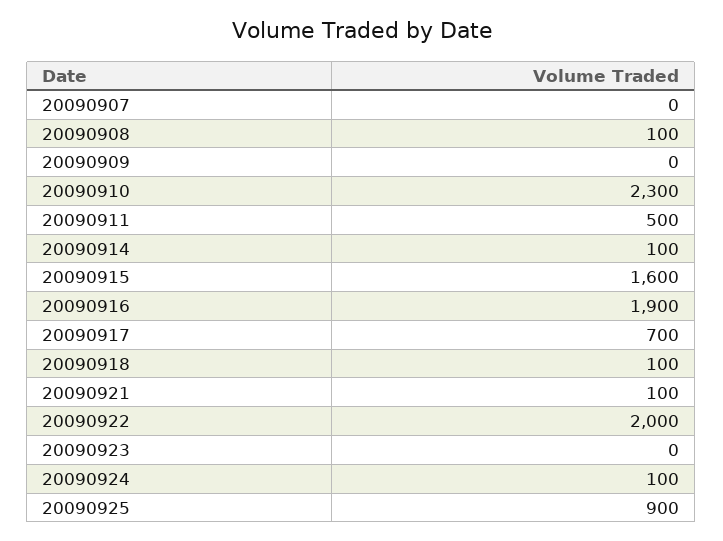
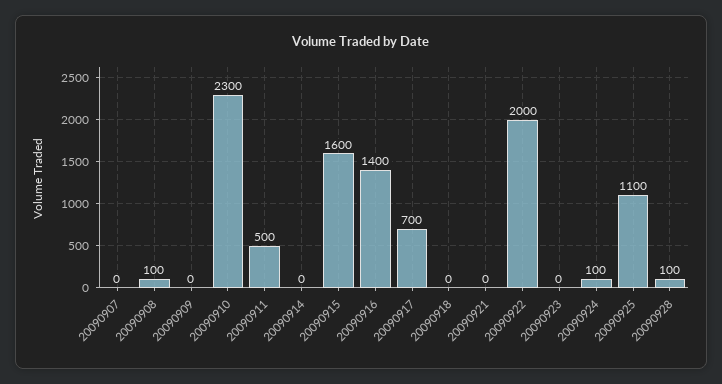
  {
    "20090907": 0,
    "20090908": 100,
    "20090909": 0,
    "20090910": 2300,
    "20090911": 500,
-   "20090914": 100,
+   "20090914": 0,
    "20090915": 1600,
-   "20090916": 1900,
+   "20090916": 1400,
    "20090917": 700,
-   "20090918": 100,
+   "20090918": 0,
-   "20090921": 100,
+   "20090921": 0,
    "20090922": 2000,
    "20090923": 0,
    "20090924": 100,
-   "20090925": 900
+   "20090925": 1100,
+   "20090928": 100
  }

